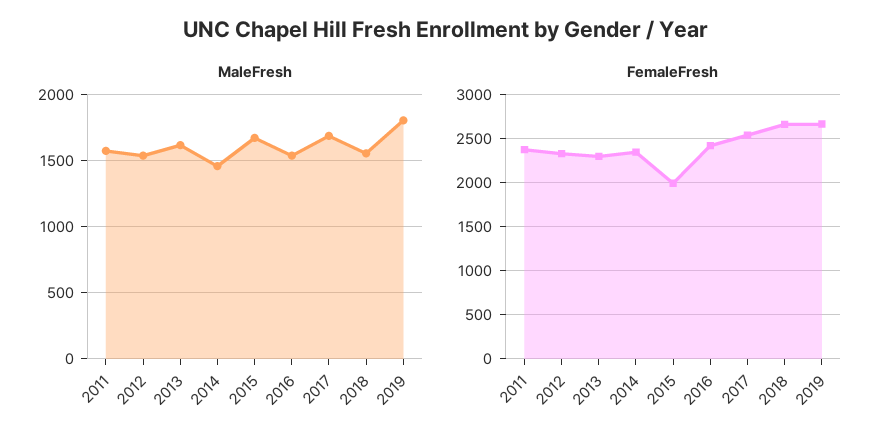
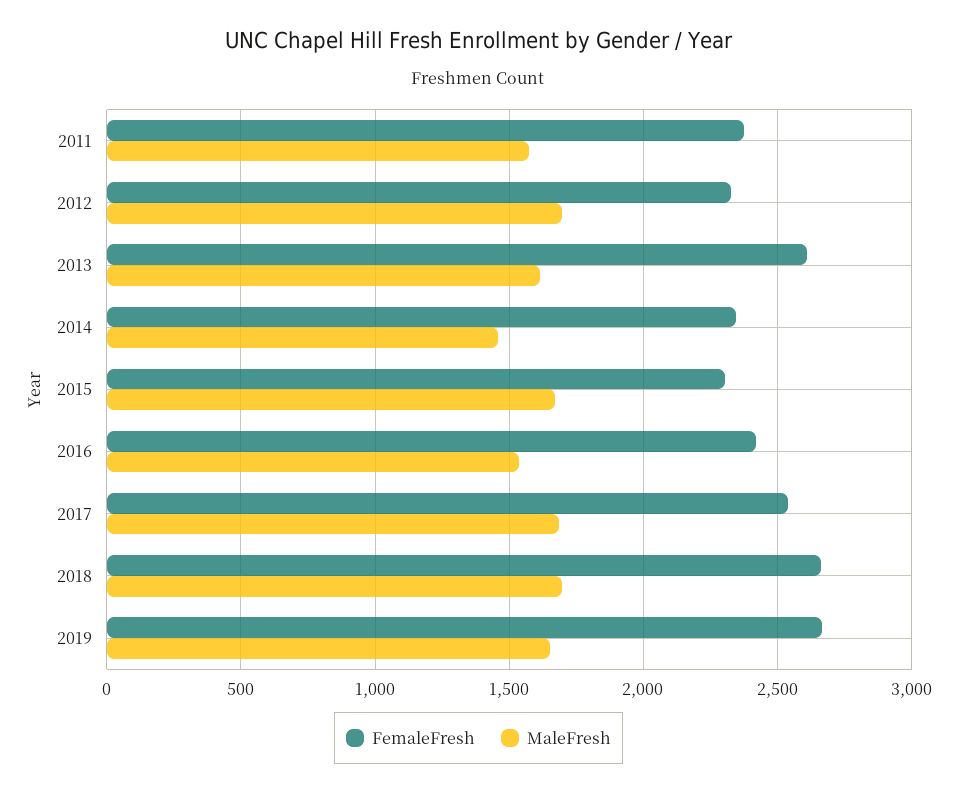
  {
    "MaleFresh": {
      "2011": 1550,
-     "2012": 1550,
+     "2012": 1700,
      "2013": 1600,
      "2014": 1450,
      "2015": 1650,
      "2016": 1550,
      "2017": 1700,
-     "2018": 1550,
+     "2018": 1700,
-     "2019": 1800
+     "2019": 1650
    },
    "FemaleFresh": {
      "2011": 2350,
      "2012": 2350,
-     "2013": 2300,
+     "2013": 2600,
      "2014": 2350,
-     "2015": 2000,
+     "2015": 2300,
      "2016": 2400,
      "2017": 2550,
      "2018": 2650,
      "2019": 2650
    }
  }

